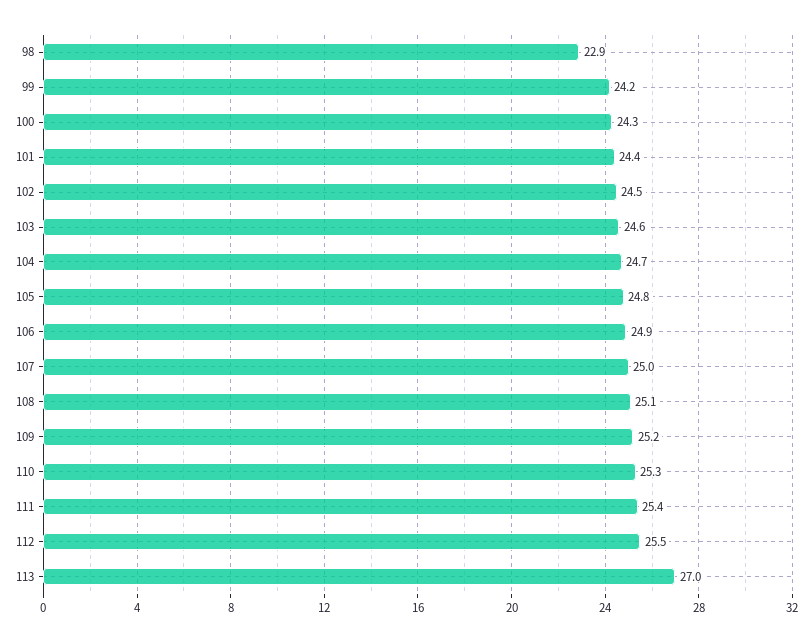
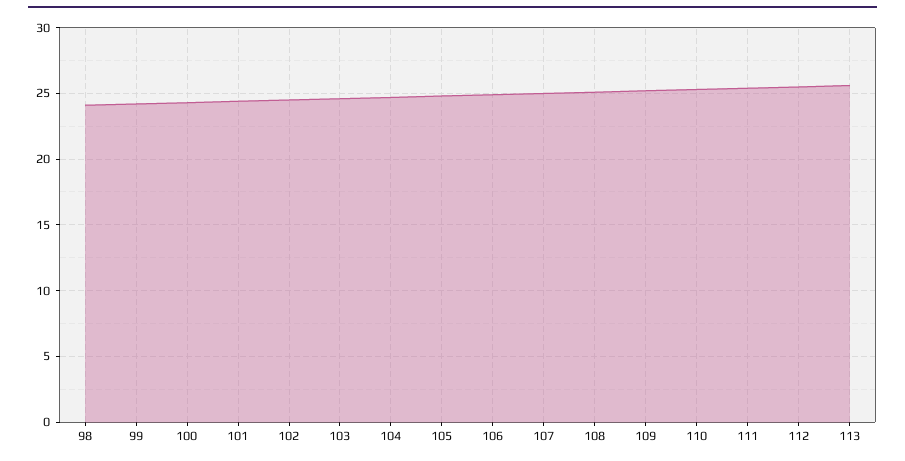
  {
-   "98": 22.9,
+   "98": 24,
    "99": 24.2,
    "100": 24.3,
    "101": 24.4,
    "102": 24.5,
    "103": 24.6,
    "104": 24.7,
    "105": 24.8,
    "106": 24.9,
    "107": 25,
    "108": 25.1,
    "109": 25.2,
    "110": 25.3,
    "111": 25.4,
    "112": 25.5,
-   "113": 27
+   "113": 25.5
  }

